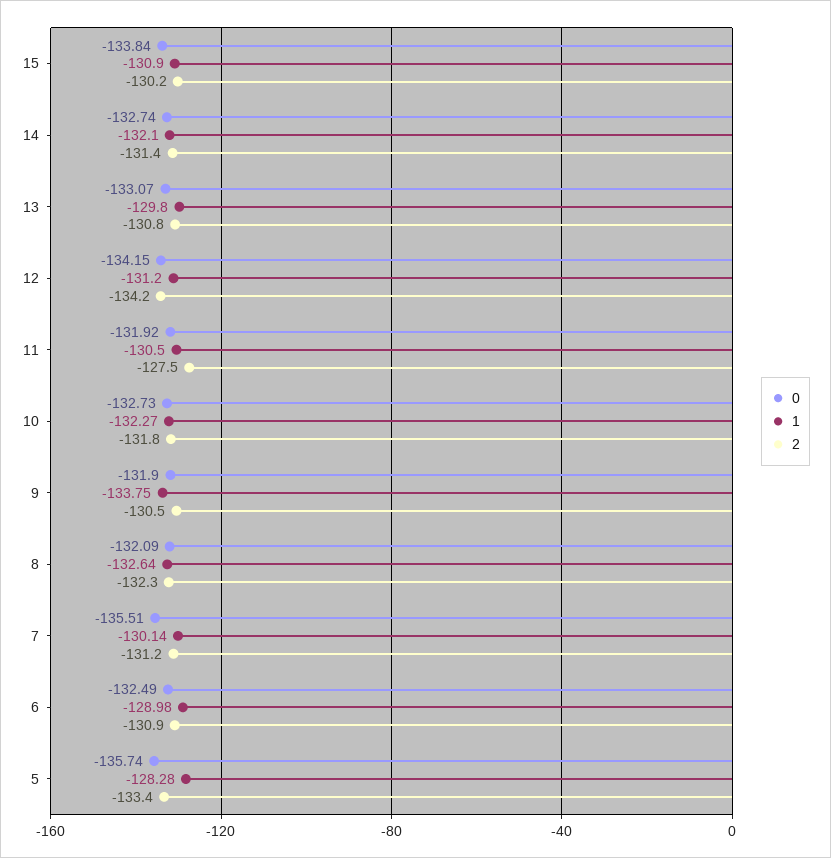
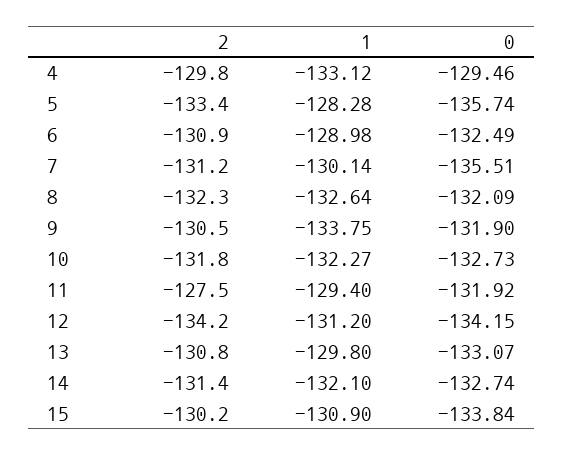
  {
    "0": {
      "15": -133.84,
      "14": -132.74,
      "13": -133.07,
      "12": -134.15,
      "11": -131.92,
      "10": -132.73,
      "9": -131.9,
      "8": -132.09,
      "7": -135.51,
      "6": -132.49,
-     "5": -135.74
+     "5": -135.74,
+     "4": -129.46
    },
    "1": {
      "15": -130.9,
      "14": -132.1,
      "13": -129.8,
      "12": -131.2,
-     "11": -130.5,
+     "11": -129.4,
      "10": -132.27,
      "9": -133.75,
      "8": -132.64,
      "7": -130.14,
      "6": -128.98,
-     "5": -128.28
+     "5": -128.28,
+     "4": -133.12
    },
    "2": {
      "15": -130.2,
      "14": -131.4,
      "13": -130.8,
      "12": -134.2,
      "11": -127.5,
      "10": -131.8,
      "9": -130.5,
      "8": -132.3,
      "7": -131.2,
      "6": -130.9,
-     "5": -133.4
+     "5": -133.4,
+     "4": -129.8
    }
  }

